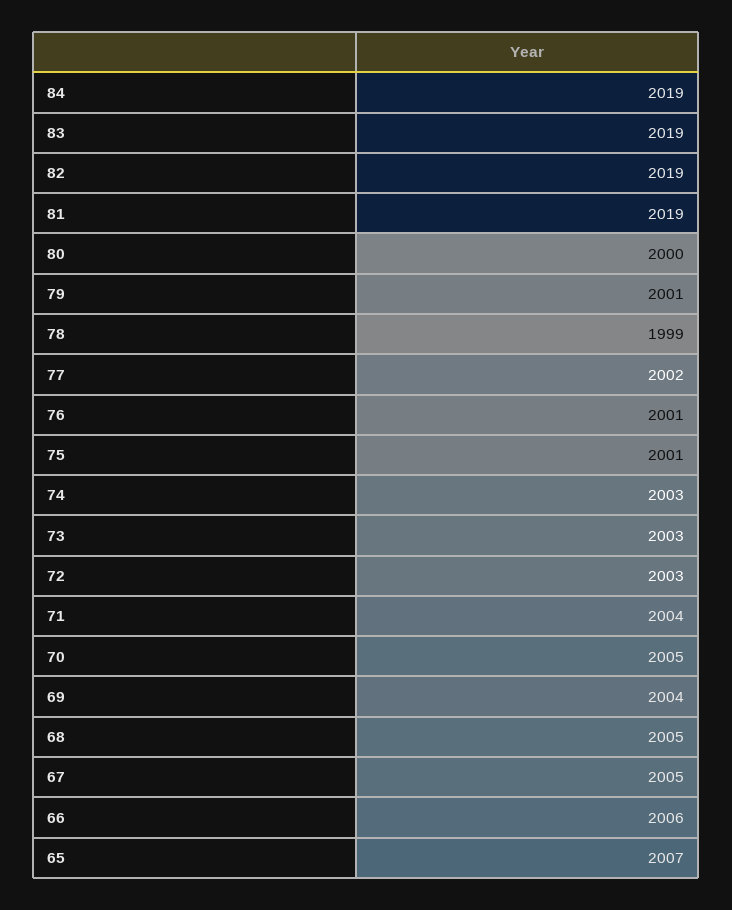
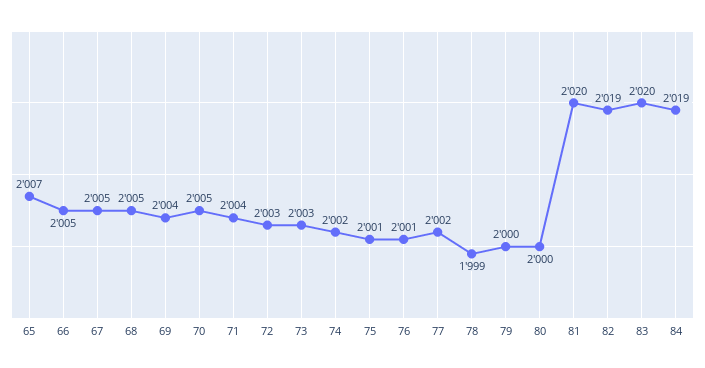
  {
    "84": 2019,
-   "83": 2019,
+   "83": 2020,
    "82": 2019,
-   "81": 2019,
+   "81": 2020,
    "80": 2000,
-   "79": 2001,
+   "79": 2000,
    "78": 1999,
    "77": 2002,
    "76": 2001,
    "75": 2001,
-   "74": 2003,
+   "74": 2002,
    "73": 2003,
    "72": 2003,
    "71": 2004,
    "70": 2005,
    "69": 2004,
    "68": 2005,
    "67": 2005,
-   "66": 2006,
+   "66": 2005,
    "65": 2007
  }

